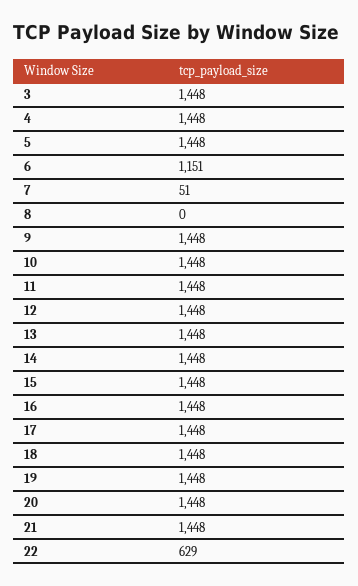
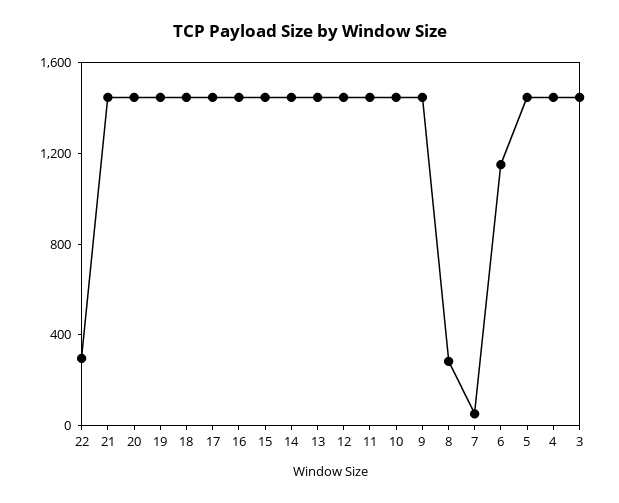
  {
    "3": 1448,
    "4": 1448,
    "5": 1448,
    "6": 1151,
    "7": 51,
-   "8": 0,
+   "8": 300,
    "9": 1448,
    "10": 1448,
    "11": 1448,
    "12": 1448,
    "13": 1448,
    "14": 1448,
    "15": 1448,
    "16": 1448,
    "17": 1448,
    "18": 1448,
    "19": 1448,
    "20": 1448,
    "21": 1448,
-   "22": 629
+   "22": 300
  }

